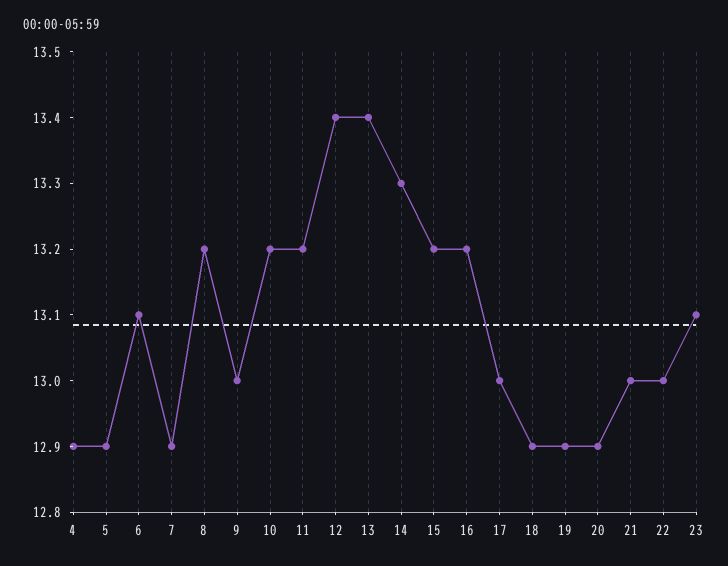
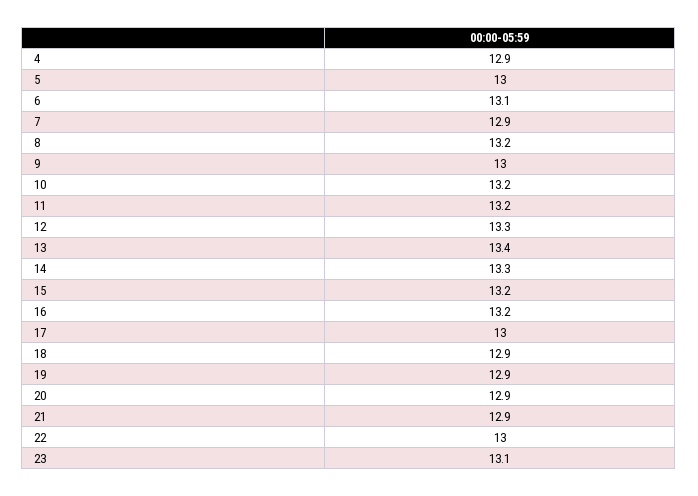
  {
    "4": 12.9,
-   "5": 12.9,
+   "5": 13,
    "6": 13.1,
    "7": 12.9,
    "8": 13.2,
    "9": 13,
    "10": 13.2,
    "11": 13.2,
-   "12": 13.4,
+   "12": 13.3,
    "13": 13.4,
    "14": 13.3,
    "15": 13.2,
    "16": 13.2,
    "17": 13,
    "18": 12.9,
    "19": 12.9,
    "20": 12.9,
-   "21": 13,
+   "21": 12.9,
    "22": 13,
    "23": 13.1
  }

